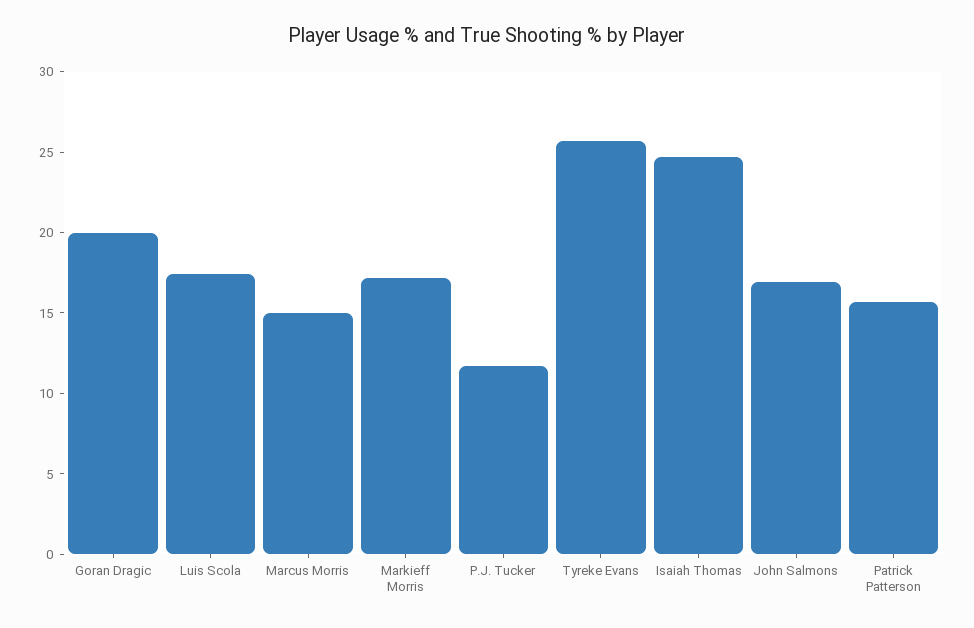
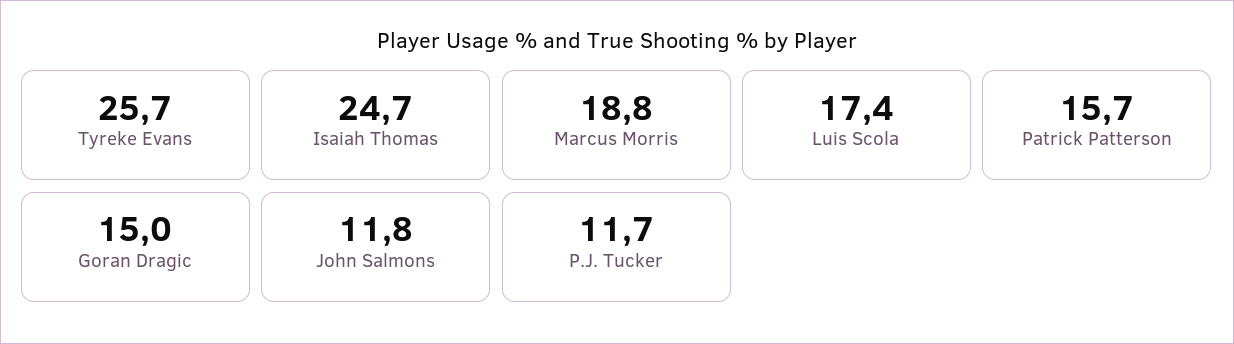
  {
-   "Goran Dragic": 20,
+   "Goran Dragic": 15,
    "Luis Scola": 17.4,
-   "Marcus Morris": 15,
+   "Marcus Morris": 18.8,
-   "Markieff Morris": 17,
    "P.J. Tucker": 11.7,
    "Tyreke Evans": 25.7,
    "Isaiah Thomas": 24.7,
-   "John Salmons": 17,
+   "John Salmons": 11.8,
    "Patrick Patterson": 15.7
  }

